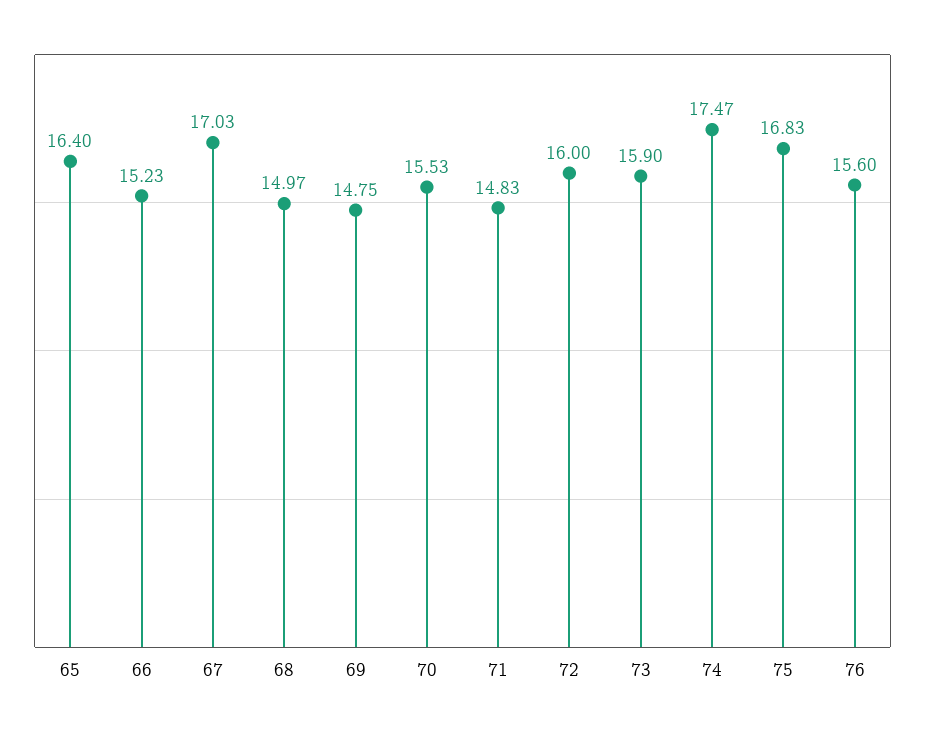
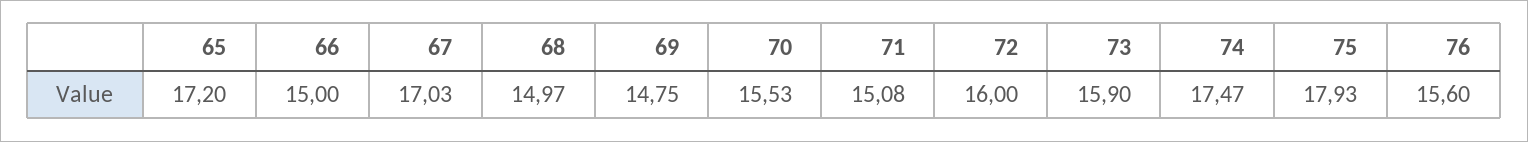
  {
-   "65": 16.4,
+   "65": 17.2,
-   "66": 15.23,
+   "66": 15,
    "67": 17.03,
    "68": 14.97,
    "69": 14.75,
    "70": 15.53,
-   "71": 14.83,
+   "71": 15.08,
    "72": 16,
    "73": 15.9,
    "74": 17.47,
-   "75": 16.83,
+   "75": 17.93,
    "76": 15.6
  }

